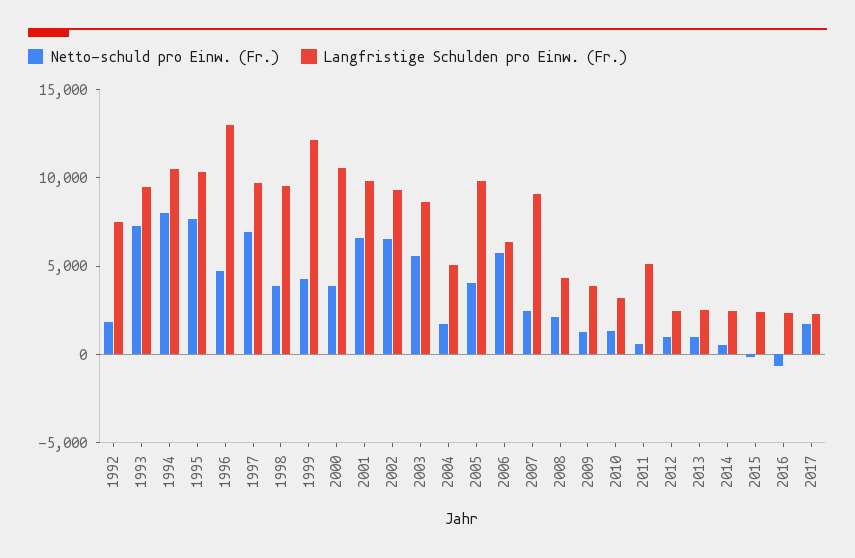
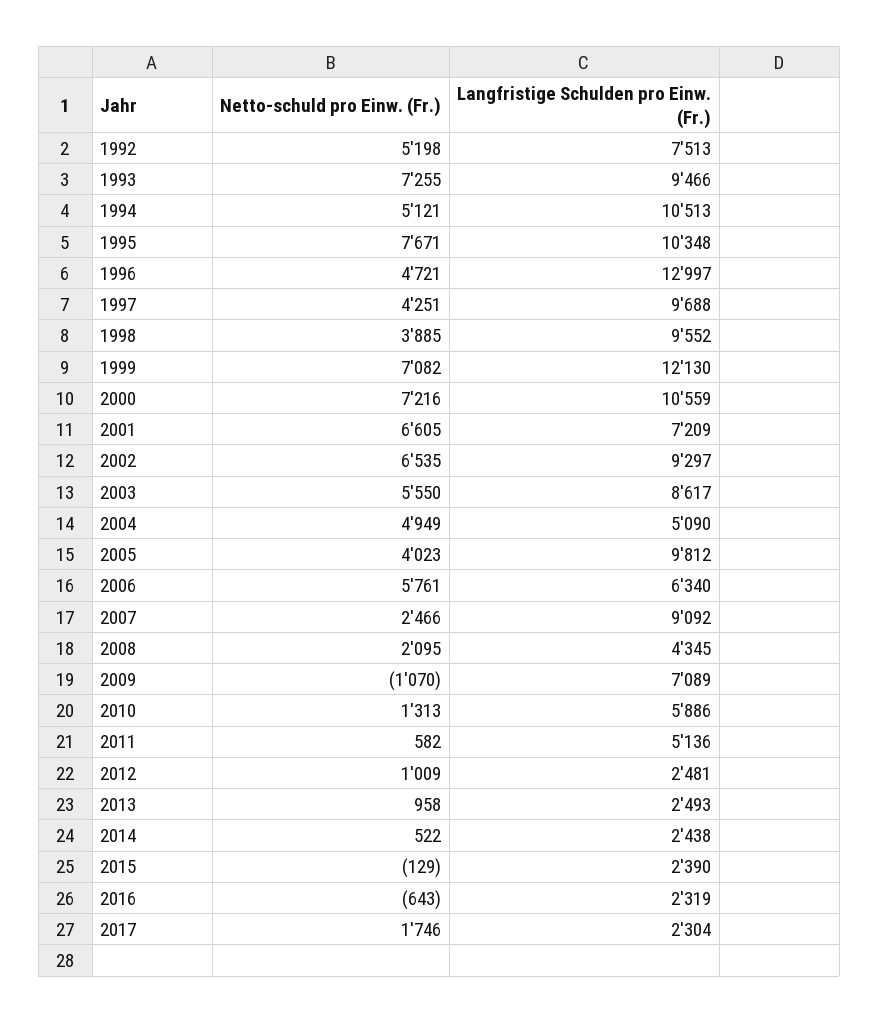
  {
    "Netto-schuld pro Einw. (Fr.)": {
-     "1992": 2000,
+     "1992": 5198,
      "1993": 7255,
-     "1994": 8000,
+     "1994": 5121,
      "1995": 7671,
      "1996": 4721,
-     "1997": 7000,
+     "1997": 4251,
      "1998": 3885,
-     "1999": 4000,
+     "1999": 7082,
-     "2000": 4000,
+     "2000": 7216,
      "2001": 6605,
      "2002": 6535,
      "2003": 5550,
-     "2004": 2000,
+     "2004": 4949,
      "2005": 4023,
      "2006": 5761,
      "2007": 2466,
      "2008": 2095,
-     "2009": 1000,
+     "2009": -1070,
      "2010": 1313,
      "2011": 582,
      "2012": 1009,
      "2013": 958,
      "2014": 522,
      "2015": -129,
      "2016": -643,
      "2017": 1746
    },
    "Langfristige Schulden pro Einw. (Fr.)": {
      "1992": 7513,
      "1993": 9466,
      "1994": 10513,
      "1995": 10348,
      "1996": 12997,
      "1997": 9688,
      "1998": 9552,
      "1999": 12130,
      "2000": 10559,
-     "2001": 10000,
+     "2001": 7209,
      "2002": 9297,
      "2003": 8617,
      "2004": 5090,
      "2005": 9812,
      "2006": 6340,
      "2007": 9092,
      "2008": 4345,
-     "2009": 4000,
+     "2009": 7089,
-     "2010": 3000,
+     "2010": 5886,
      "2011": 5136,
      "2012": 2481,
      "2013": 2493,
      "2014": 2438,
      "2015": 2390,
      "2016": 2319,
      "2017": 2304
    }
  }

